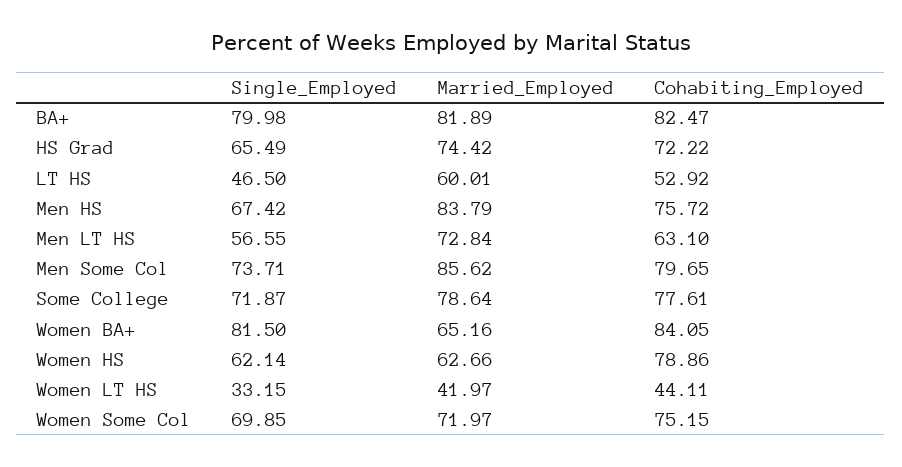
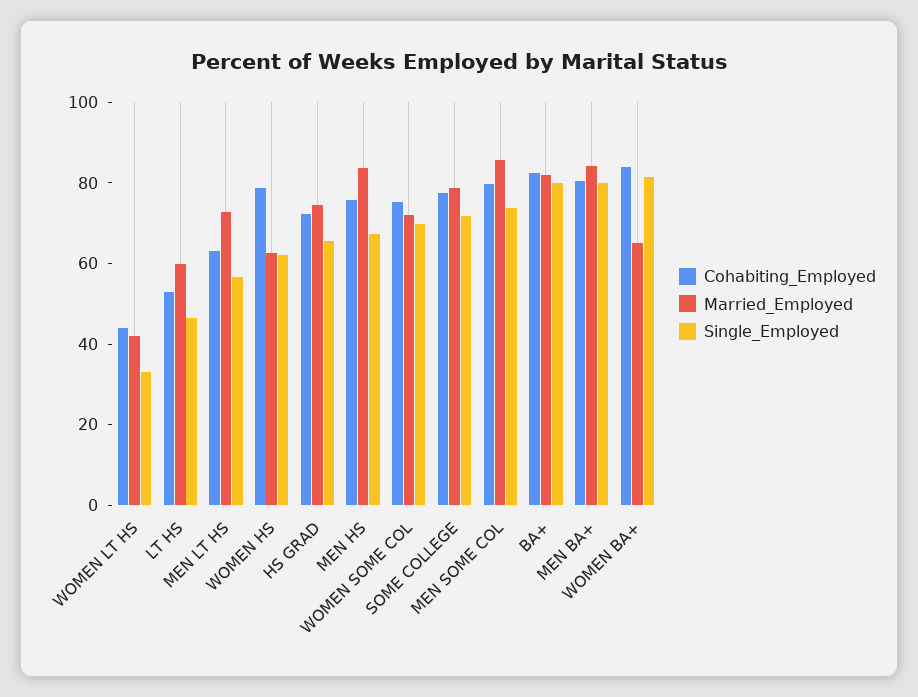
  {
    "Single_Employed": {
      "BA+": 79.98,
      "HS Grad": 65.49,
      "LT HS": 46.5,
      "Men HS": 67.42,
      "Men LT HS": 56.55,
      "Men Some Col": 73.71,
      "Some College": 71.87,
      "Women BA+": 81.5,
      "Women HS": 62.14,
      "Women LT HS": 33.15,
-     "Women Some Col": 69.85
+     "Women Some Col": 69.85,
+     "MEN BA+": 80
    },
    "Married_Employed": {
      "BA+": 81.89,
      "HS Grad": 74.42,
      "LT HS": 60.01,
      "Men HS": 83.79,
      "Men LT HS": 72.84,
      "Men Some Col": 85.62,
      "Some College": 78.64,
      "Women BA+": 65.16,
      "Women HS": 62.66,
      "Women LT HS": 41.97,
-     "Women Some Col": 71.97
+     "Women Some Col": 71.97,
+     "MEN BA+": 85
    },
    "Cohabiting_Employed": {
      "BA+": 82.47,
      "HS Grad": 72.22,
      "LT HS": 52.92,
      "Men HS": 75.72,
      "Men LT HS": 63.1,
      "Men Some Col": 79.65,
      "Some College": 77.61,
      "Women BA+": 84.05,
      "Women HS": 78.86,
      "Women LT HS": 44.11,
-     "Women Some Col": 75.15
+     "Women Some Col": 75.15,
+     "MEN BA+": 80
    }
  }

